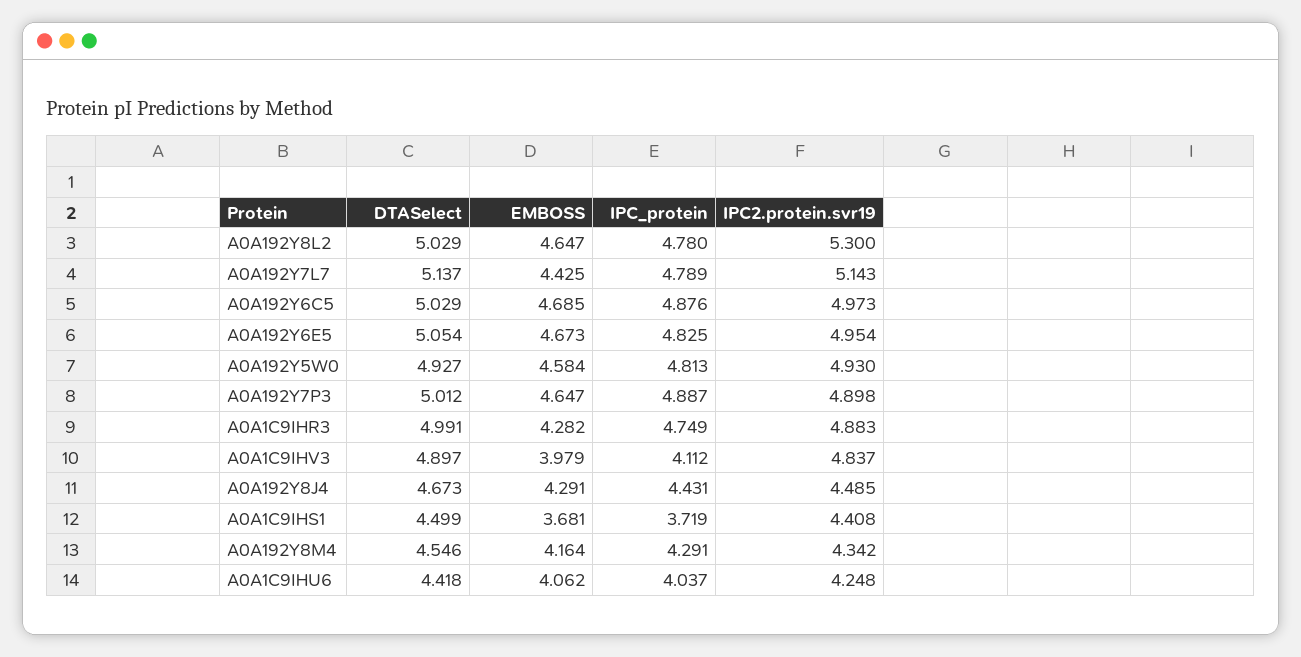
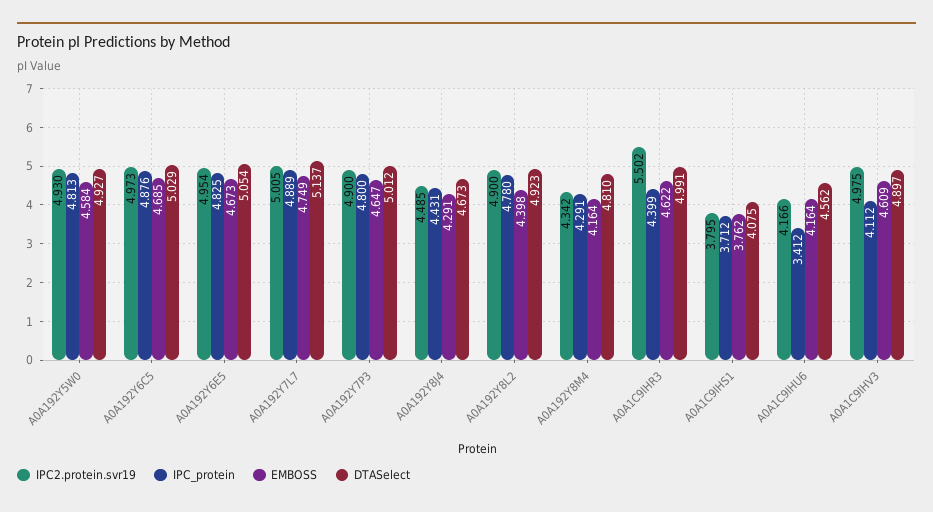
  {
    "DTASelect": {
-     "A0A192Y8L2": 5.029,
+     "A0A192Y8L2": 4.923,
      "A0A192Y7L7": 5.137,
      "A0A192Y6C5": 5.029,
      "A0A192Y6E5": 5.054,
      "A0A192Y5W0": 4.927,
      "A0A192Y7P3": 5.012,
      "A0A1C9IHR3": 4.991,
      "A0A1C9IHV3": 4.897,
      "A0A192Y8J4": 4.673,
-     "A0A1C9IHS1": 4.499,
+     "A0A1C9IHS1": 4.075,
-     "A0A192Y8M4": 4.546,
+     "A0A192Y8M4": 4.81,
-     "A0A1C9IHU6": 4.418
+     "A0A1C9IHU6": 4.562
    },
    "EMBOSS": {
-     "A0A192Y8L2": 4.647,
+     "A0A192Y8L2": 4.398,
-     "A0A192Y7L7": 4.425,
+     "A0A192Y7L7": 4.749,
      "A0A192Y6C5": 4.685,
      "A0A192Y6E5": 4.673,
      "A0A192Y5W0": 4.584,
      "A0A192Y7P3": 4.647,
-     "A0A1C9IHR3": 4.282,
+     "A0A1C9IHR3": 4.622,
-     "A0A1C9IHV3": 3.979,
+     "A0A1C9IHV3": 4.609,
      "A0A192Y8J4": 4.291,
-     "A0A1C9IHS1": 3.681,
+     "A0A1C9IHS1": 3.762,
      "A0A192Y8M4": 4.164,
-     "A0A1C9IHU6": 4.062
+     "A0A1C9IHU6": 4.164
    },
    "IPC_protein": {
      "A0A192Y8L2": 4.78,
-     "A0A192Y7L7": 4.789,
+     "A0A192Y7L7": 4.889,
      "A0A192Y6C5": 4.876,
      "A0A192Y6E5": 4.825,
      "A0A192Y5W0": 4.813,
-     "A0A192Y7P3": 4.887,
+     "A0A192Y7P3": 4.8,
-     "A0A1C9IHR3": 4.749,
+     "A0A1C9IHR3": 4.399,
      "A0A1C9IHV3": 4.112,
      "A0A192Y8J4": 4.431,
-     "A0A1C9IHS1": 3.719,
+     "A0A1C9IHS1": 3.712,
      "A0A192Y8M4": 4.291,
-     "A0A1C9IHU6": 4.037
+     "A0A1C9IHU6": 3.412
    },
    "IPC2.protein.svr19": {
-     "A0A192Y8L2": 5.3,
+     "A0A192Y8L2": 4.9,
-     "A0A192Y7L7": 5.143,
+     "A0A192Y7L7": 5.005,
      "A0A192Y6C5": 4.973,
      "A0A192Y6E5": 4.954,
      "A0A192Y5W0": 4.93,
-     "A0A192Y7P3": 4.898,
+     "A0A192Y7P3": 4.9,
-     "A0A1C9IHR3": 4.883,
+     "A0A1C9IHR3": 5.502,
-     "A0A1C9IHV3": 4.837,
+     "A0A1C9IHV3": 4.975,
      "A0A192Y8J4": 4.485,
-     "A0A1C9IHS1": 4.408,
+     "A0A1C9IHS1": 3.795,
      "A0A192Y8M4": 4.342,
-     "A0A1C9IHU6": 4.248
+     "A0A1C9IHU6": 4.166
    }
  }

